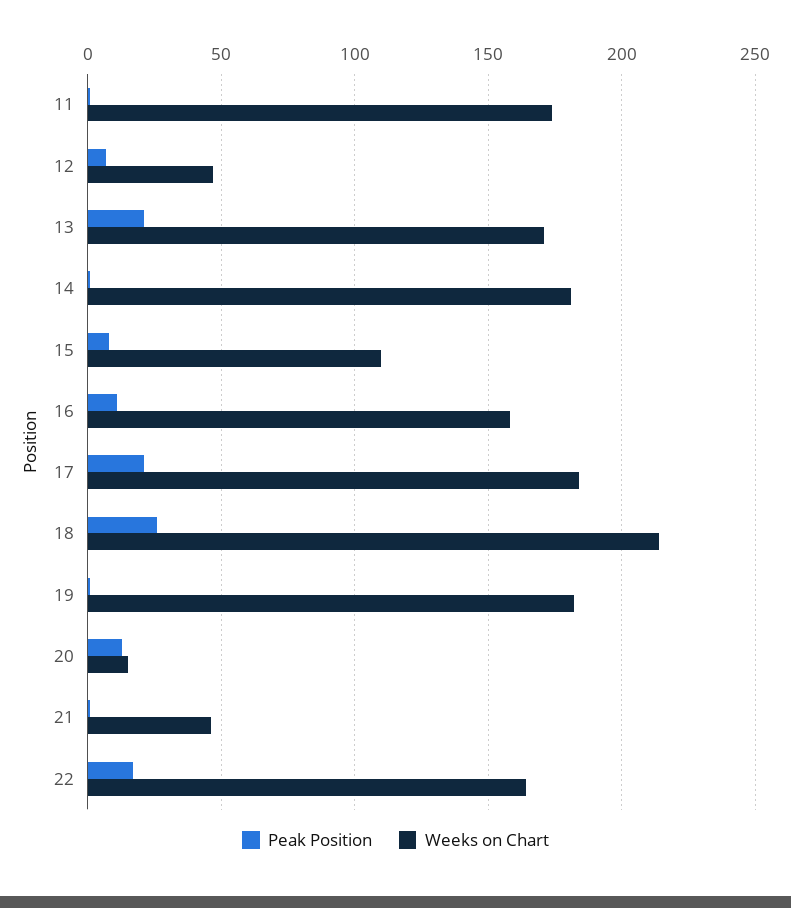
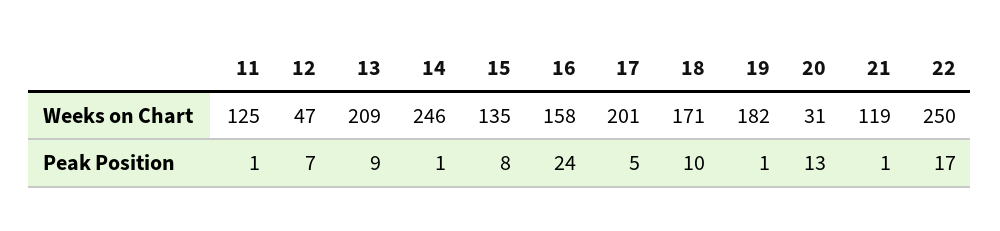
  {
    "Peak Position": {
      "11": 1,
      "12": 7,
-     "13": 20,
+     "13": 9,
      "14": 1,
      "15": 8,
-     "16": 10,
+     "16": 24,
-     "17": 20,
+     "17": 5,
-     "18": 25,
+     "18": 10,
      "19": 1,
      "20": 13,
      "21": 1,
      "22": 17
    },
    "Weeks on Chart": {
-     "11": 175,
+     "11": 125,
      "12": 47,
-     "13": 170,
+     "13": 209,
-     "14": 180,
+     "14": 246,
-     "15": 110,
+     "15": 135,
      "16": 158,
-     "17": 185,
+     "17": 201,
-     "18": 215,
+     "18": 171,
      "19": 182,
-     "20": 15,
+     "20": 31,
-     "21": 45,
+     "21": 119,
-     "22": 165
+     "22": 250
    }
  }

